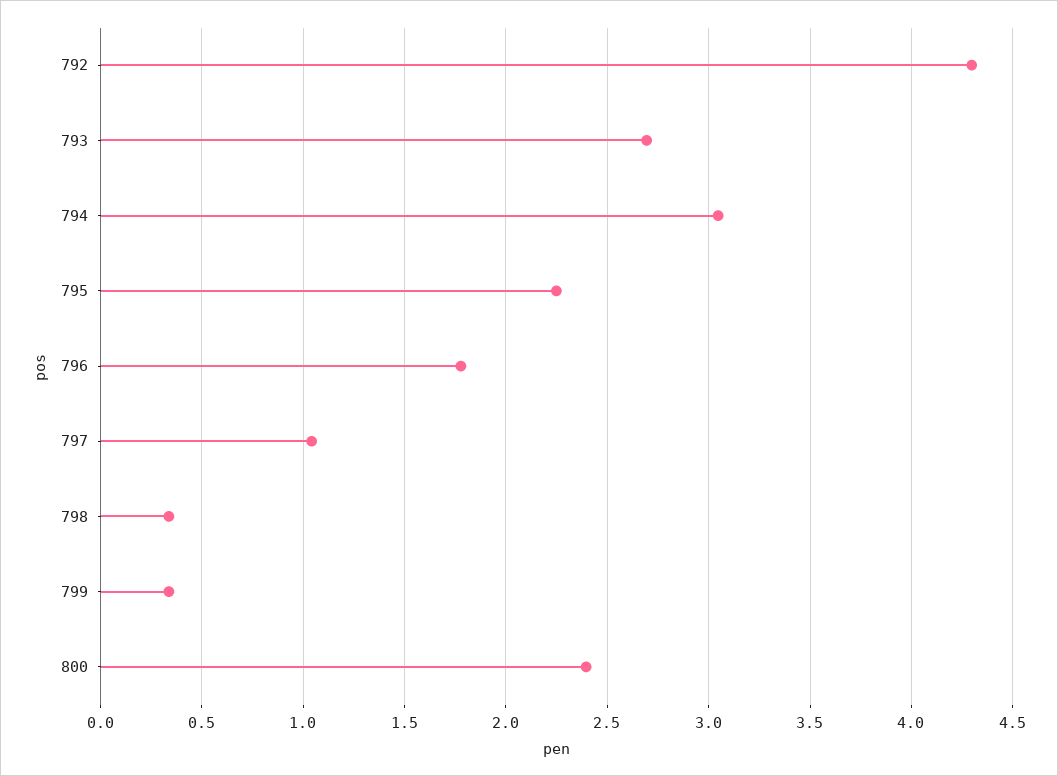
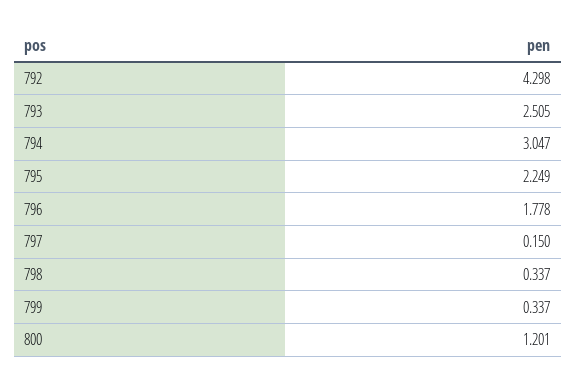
  {
    "792": 4.298,
-   "793": 2.7,
+   "793": 2.505,
    "794": 3.047,
    "795": 2.249,
    "796": 1.778,
-   "797": 1.05,
+   "797": 0.15,
    "798": 0.337,
    "799": 0.337,
-   "800": 2.4
+   "800": 1.201
  }

